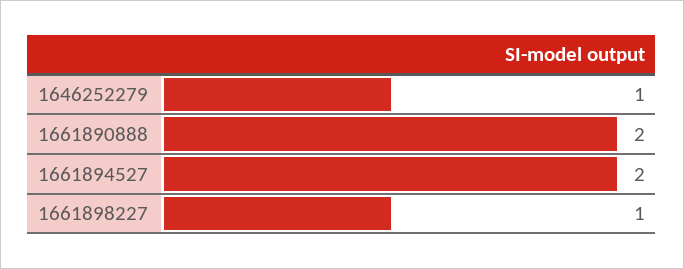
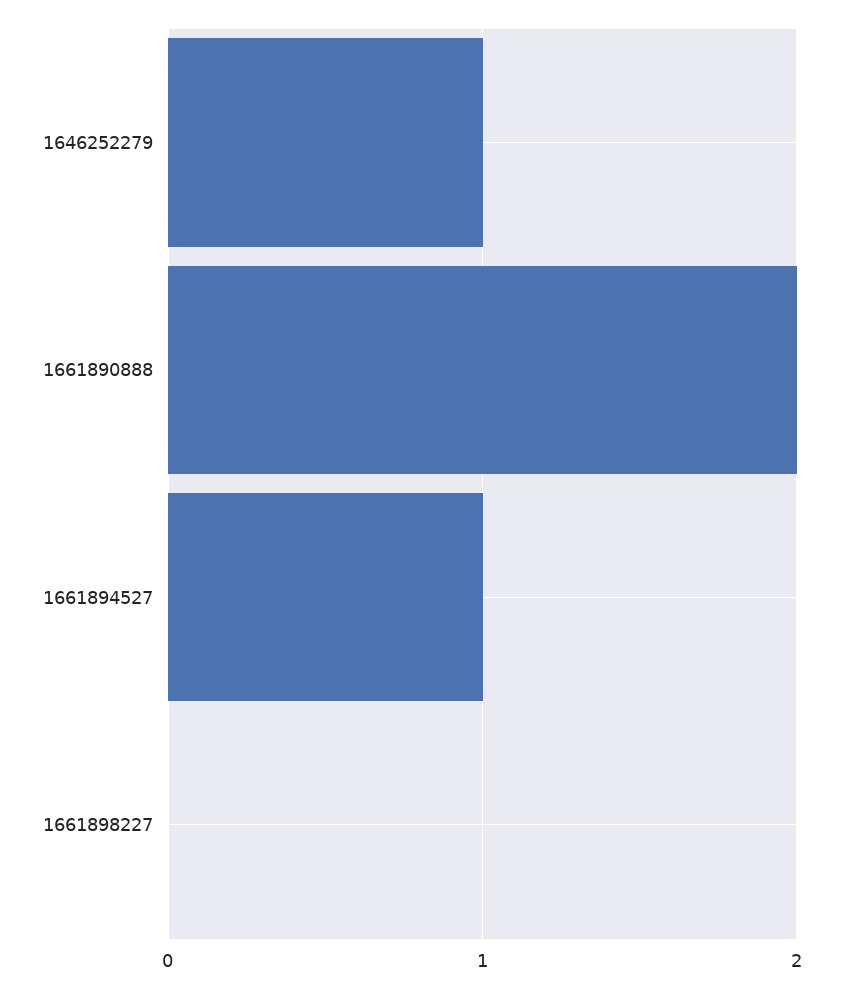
  {
    "1646252279": 1,
    "1661890888": 2,
-   "1661894527": 2,
+   "1661894527": 1,
-   "1661898227": 1
+   "1661898227": 0
  }

